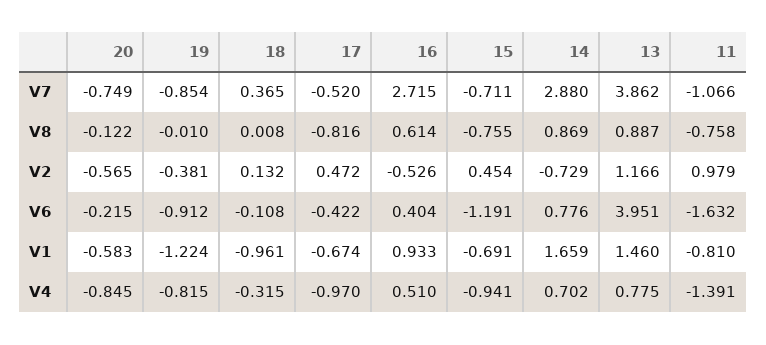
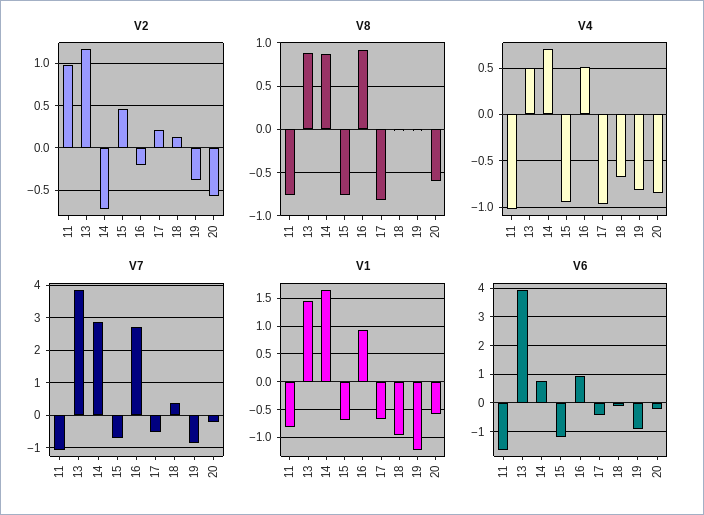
  {
    "V7": {
-     "20": -0.749,
+     "20": -0.2,
      "19": -0.854,
      "18": 0.365,
      "17": -0.52,
      "16": 2.715,
      "15": -0.711,
      "14": 2.88,
      "13": 3.862,
      "11": -1.066
    },
    "V8": {
-     "20": -0.122,
+     "20": -0.6,
      "19": -0.01,
      "18": 0.008,
      "17": -0.816,
-     "16": 0.614,
+     "16": 0.9,
      "15": -0.755,
      "14": 0.869,
      "13": 0.887,
      "11": -0.758
    },
    "V2": {
      "20": -0.565,
      "19": -0.381,
      "18": 0.132,
-     "17": 0.472,
+     "17": 0.2,
-     "16": -0.526,
+     "16": -0.2,
      "15": 0.454,
      "14": -0.729,
      "13": 1.166,
      "11": 0.979
    },
    "V6": {
      "20": -0.215,
      "19": -0.912,
      "18": -0.108,
      "17": -0.422,
-     "16": 0.404,
+     "16": 1,
      "15": -1.191,
      "14": 0.776,
      "13": 3.951,
      "11": -1.632
    },
    "V1": {
      "20": -0.583,
      "19": -1.224,
      "18": -0.961,
      "17": -0.674,
      "16": 0.933,
      "15": -0.691,
      "14": 1.659,
      "13": 1.46,
      "11": -0.81
    },
    "V4": {
      "20": -0.845,
      "19": -0.815,
-     "18": -0.315,
+     "18": -0.7,
      "17": -0.97,
      "16": 0.51,
      "15": -0.941,
      "14": 0.702,
-     "13": 0.775,
+     "13": 0.5,
-     "11": -1.391
+     "11": -1
    }
  }

